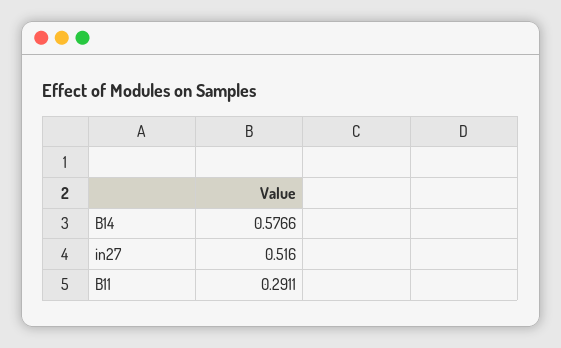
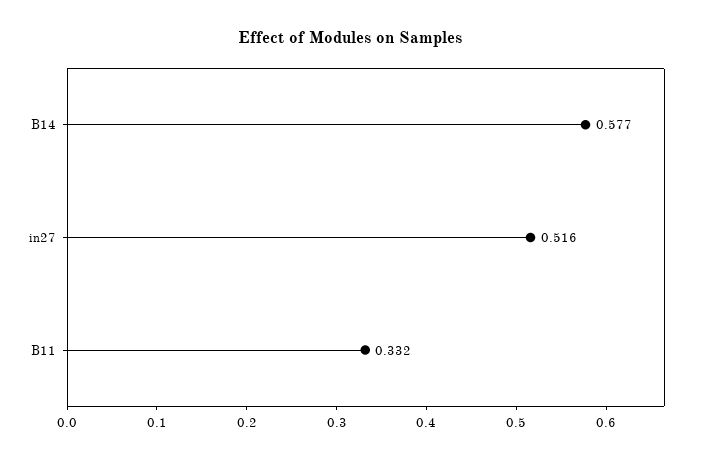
  {
    "B14": 0.5766,
    "in27": 0.516,
-   "B11": 0.2911
+   "B11": 0.332
  }

